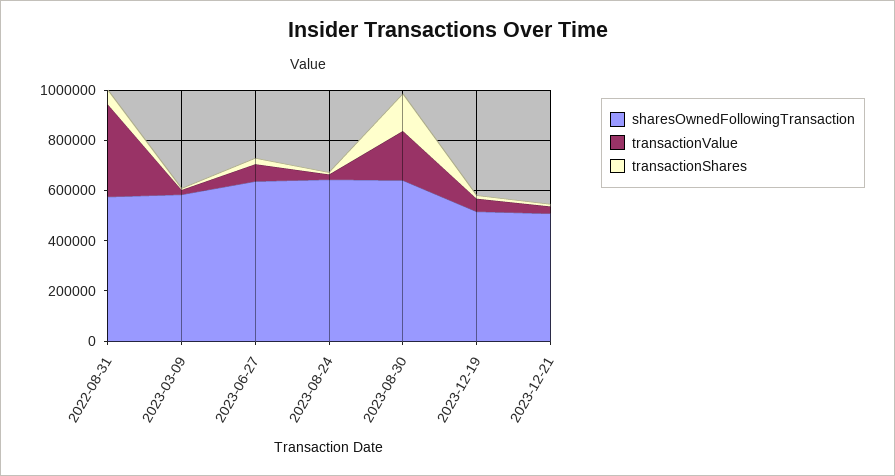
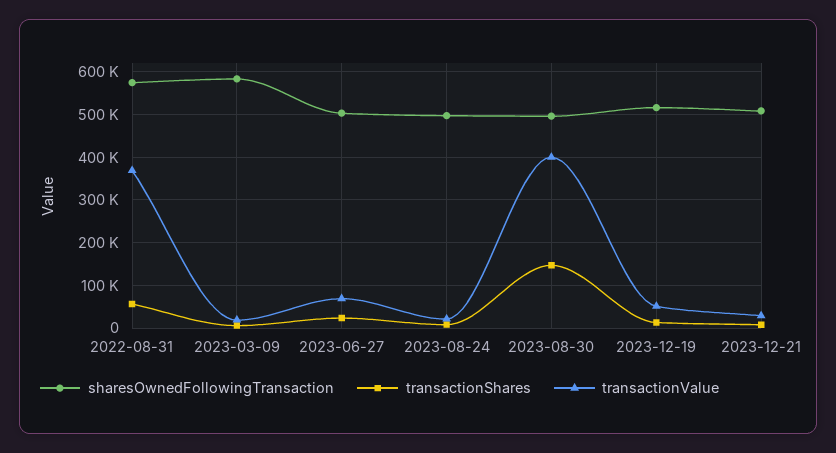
  {
    "sharesOwnedFollowingTransaction": {
      "2022-08-31": 580000,
      "2023-03-09": 580000,
-     "2023-06-27": 650000,
+     "2023-06-27": 500000,
-     "2023-08-24": 650000,
+     "2023-08-24": 500000,
-     "2023-08-30": 650000,
+     "2023-08-30": 500000,
      "2023-12-19": 520000,
      "2023-12-21": 500000
    },
    "transactionValue": {
      "2022-08-31": 360000,
      "2023-03-09": 20000,
      "2023-06-27": 60000,
      "2023-08-24": 20000,
-     "2023-08-30": 200000,
+     "2023-08-30": 400000,
      "2023-12-19": 60000,
      "2023-12-21": 20000
    },
    "transactionShares": {
      "2022-08-31": 60000,
      "2023-03-09": 0,
      "2023-06-27": 20000,
      "2023-08-24": 0,
      "2023-08-30": 140000,
      "2023-12-19": 20000,
      "2023-12-21": 0
    }
  }

